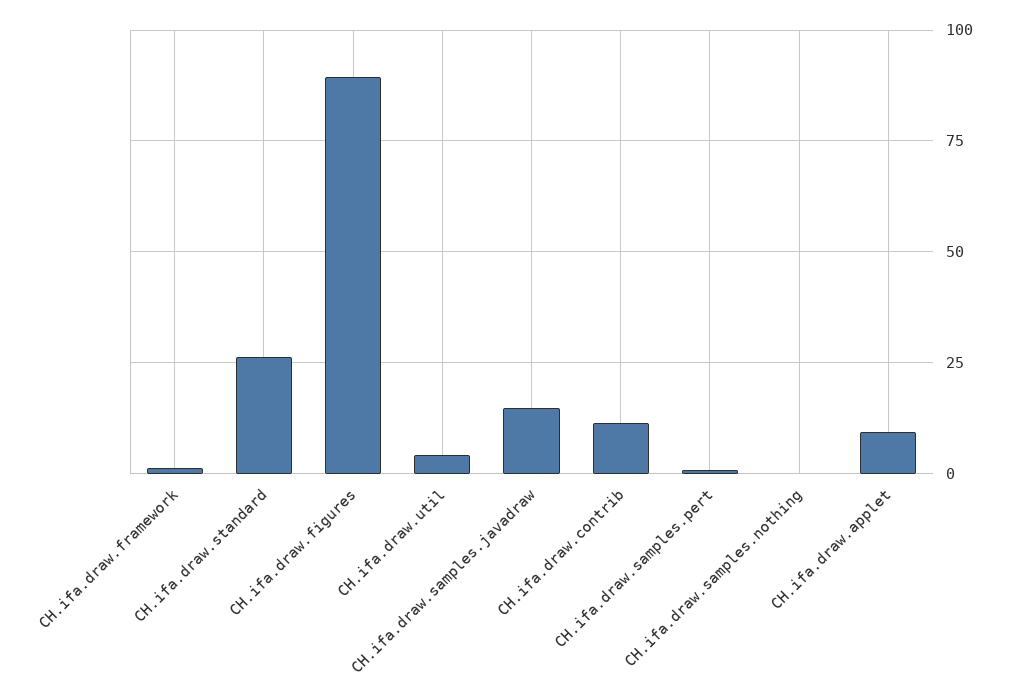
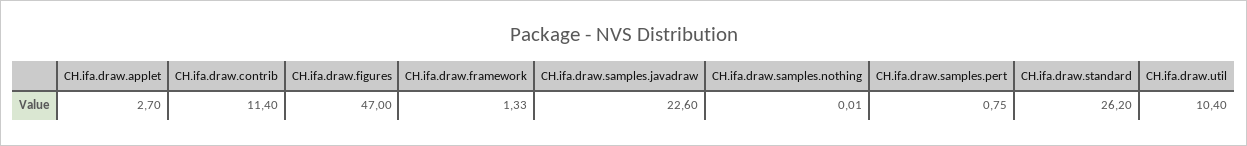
  {
    "CH.ifa.draw.framework": 1.33,
    "CH.ifa.draw.standard": 26.2,
-   "CH.ifa.draw.figures": 90,
+   "CH.ifa.draw.figures": 47,
-   "CH.ifa.draw.util": 5,
+   "CH.ifa.draw.util": 10.4,
-   "CH.ifa.draw.samples.javadraw": 15,
+   "CH.ifa.draw.samples.javadraw": 22.6,
    "CH.ifa.draw.contrib": 11.4,
    "CH.ifa.draw.samples.pert": 0.75,
    "CH.ifa.draw.samples.nothing": 0.01,
-   "CH.ifa.draw.applet": 10
+   "CH.ifa.draw.applet": 2.7
  }

